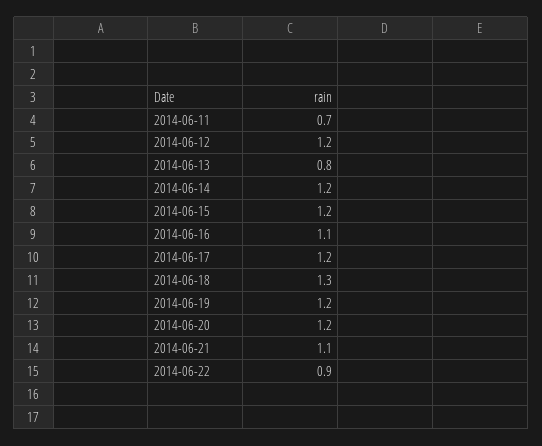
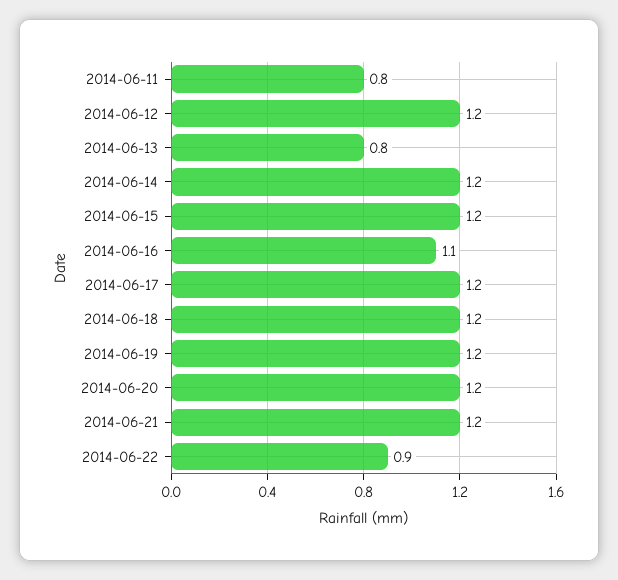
  {
-   "2014-06-11": 0.7,
+   "2014-06-11": 0.8,
    "2014-06-12": 1.2,
    "2014-06-13": 0.8,
    "2014-06-14": 1.2,
    "2014-06-15": 1.2,
    "2014-06-16": 1.1,
    "2014-06-17": 1.2,
-   "2014-06-18": 1.3,
+   "2014-06-18": 1.2,
    "2014-06-19": 1.2,
    "2014-06-20": 1.2,
-   "2014-06-21": 1.1,
+   "2014-06-21": 1.2,
    "2014-06-22": 0.9
  }

